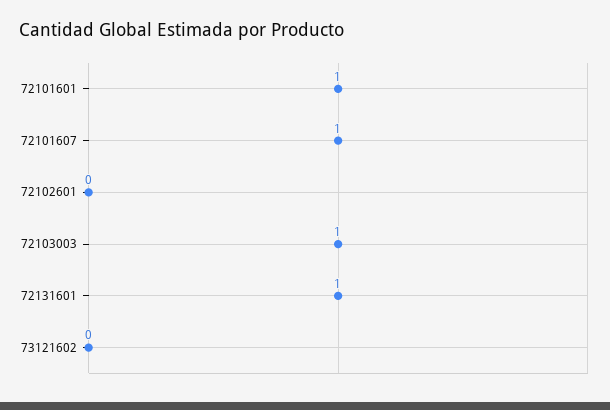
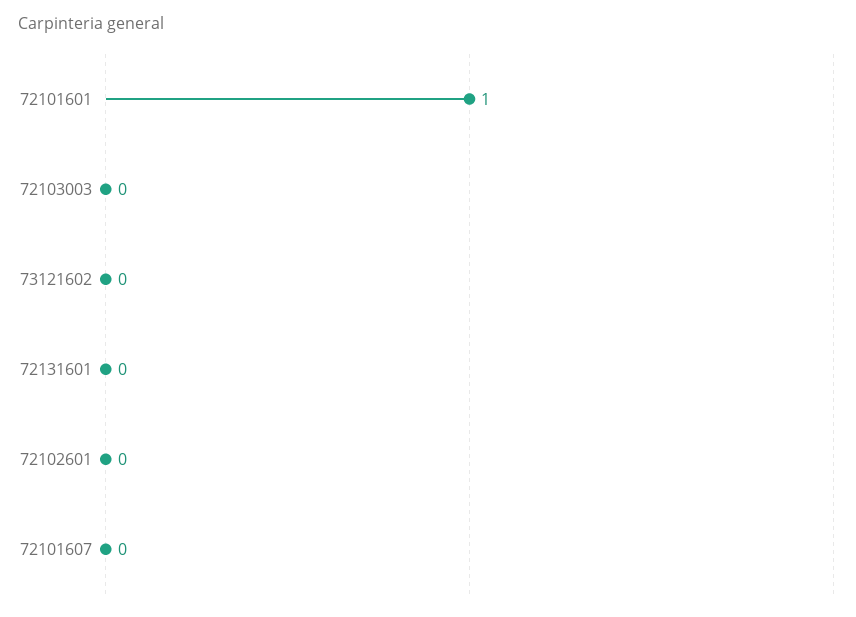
  {
    "72101601": 1,
-   "72101607": 1,
+   "72101607": 0,
    "72102601": 0,
-   "72103003": 1,
+   "72103003": 0,
-   "72131601": 1,
+   "72131601": 0,
    "73121602": 0
  }

